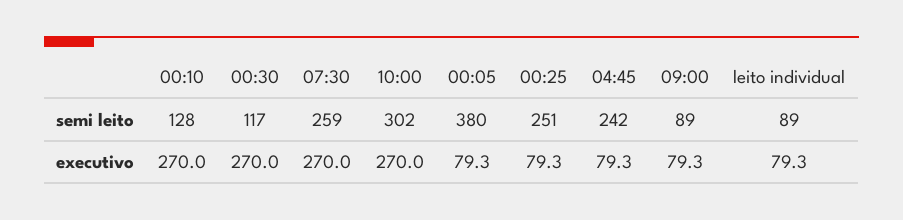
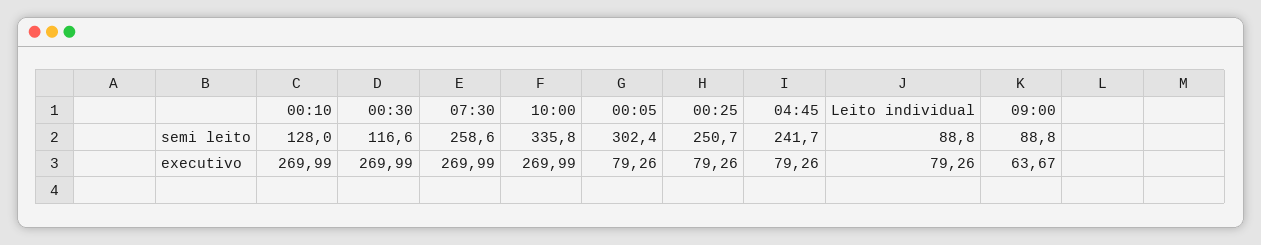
  {
    "00:10": {
      "semi leito": 128,
      "executivo": 269.99
    },
    "00:30": {
      "semi leito": 116.6,
      "executivo": 269.99
    },
    "07:30": {
      "semi leito": 258.6,
      "executivo": 269.99
    },
    "10:00": {
-     "semi leito": 302,
+     "semi leito": 335.8,
      "executivo": 269.99
    },
    "00:05": {
-     "semi leito": 380,
+     "semi leito": 302.4,
      "executivo": 79.26
    },
    "00:25": {
      "semi leito": 250.7,
      "executivo": 79.26
    },
    "04:45": {
      "semi leito": 241.7,
      "executivo": 79.26
    },
    "09:00": {
      "semi leito": 88.8,
-     "executivo": 79.3
+     "executivo": 63.67
    },
    "leito individual": {
      "semi leito": 88.8,
      "executivo": 79.26
    }
  }

